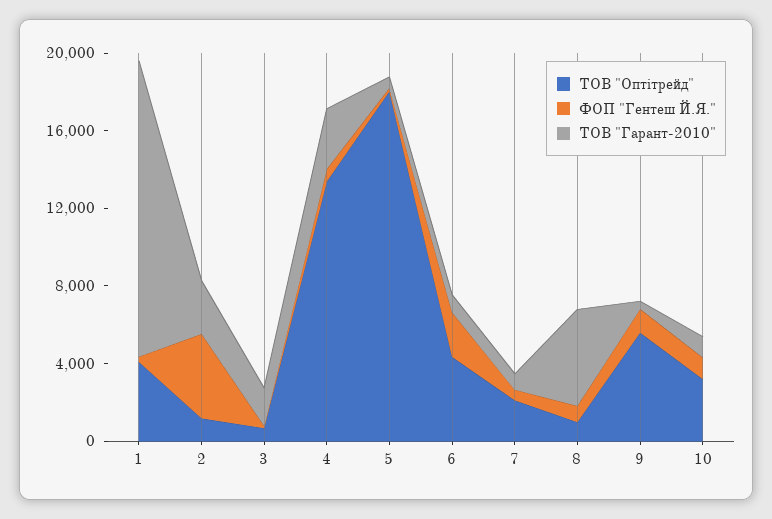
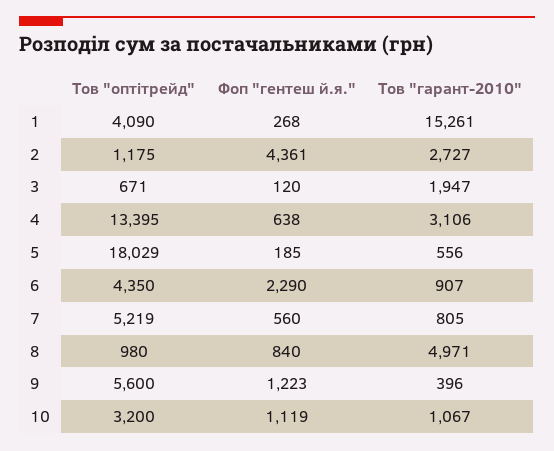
  {
    "ТОВ \"Оптітрейд\"": {
      "1": 4090,
      "2": 1175,
      "3": 671,
      "4": 13395,
      "5": 18029,
      "6": 4350,
-     "7": 2000,
+     "7": 5219,
      "8": 980,
      "9": 5600,
      "10": 3200
    },
    "ФОП \"Гентеш Й.Я.\"": {
      "1": 268,
      "2": 4361,
      "3": 120,
      "4": 638,
      "5": 185,
      "6": 2290,
      "7": 560,
      "8": 840,
      "9": 1223,
      "10": 1119
    },
    "ТОВ \"Гарант-2010\"": {
      "1": 15261,
      "2": 2727,
      "3": 1947,
      "4": 3106,
      "5": 556,
      "6": 907,
      "7": 805,
      "8": 4971,
      "9": 396,
      "10": 1067
    }
  }

